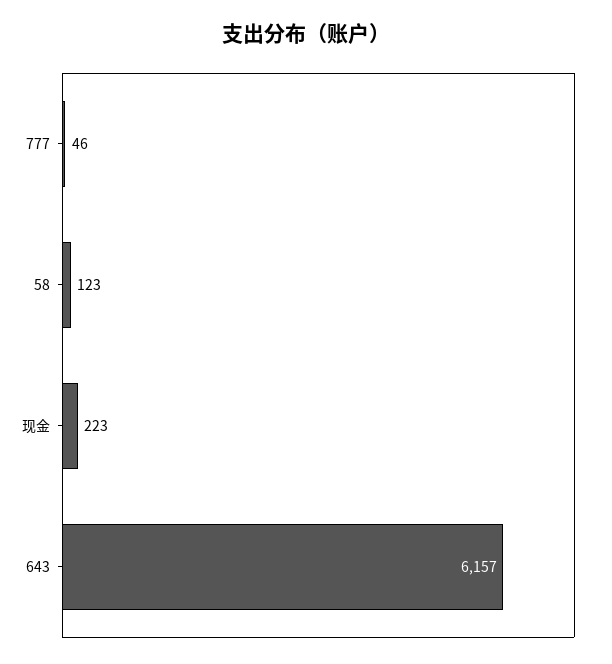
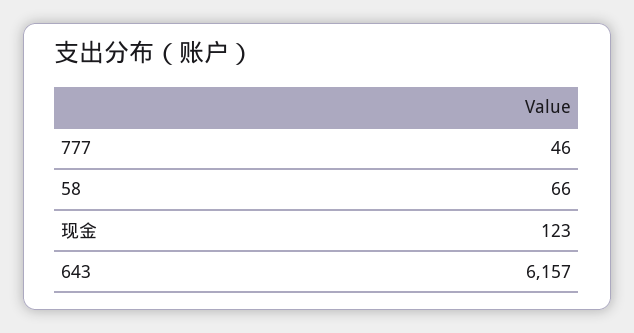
  {
    "777": 46,
-   "58": 123,
+   "58": 66,
-   "现金": 223,
+   "现金": 123,
    "643": 6157
  }

